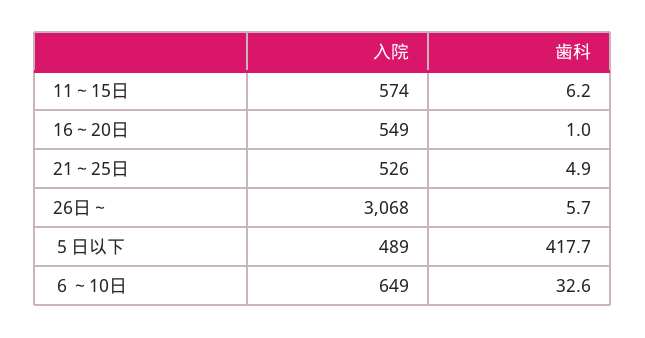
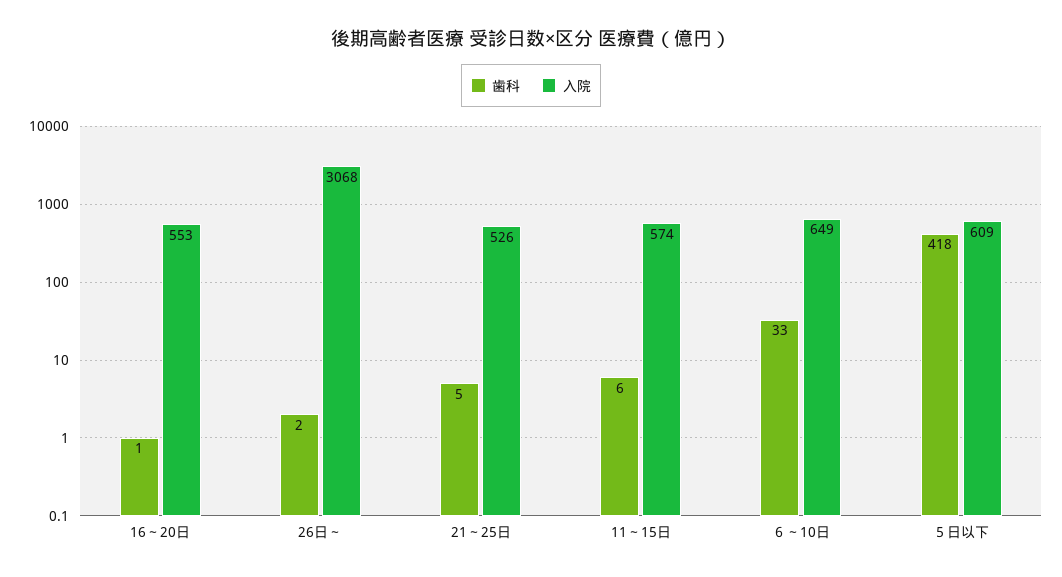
  {
    "入院": {
      "11～15日": 574,
-     "16～20日": 549,
+     "16～20日": 553,
      "21～25日": 526,
      "26日～": 3068,
-     "５日以下": 489,
+     "５日以下": 609,
      "６～10日": 649
    },
    "歯科": {
      "11～15日": 6.2,
      "16～20日": 1,
      "21～25日": 4.9,
-     "26日～": 5.7,
+     "26日～": 2,
      "５日以下": 417.7,
      "６～10日": 32.6
    }
  }

